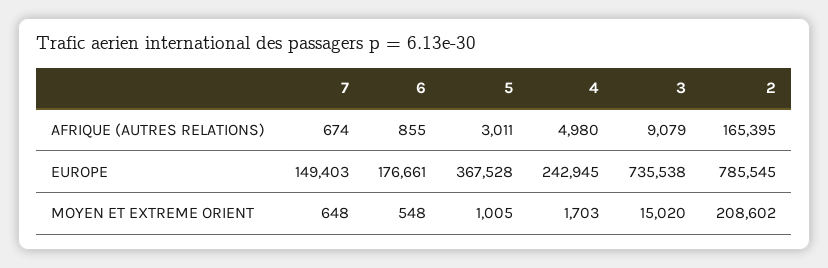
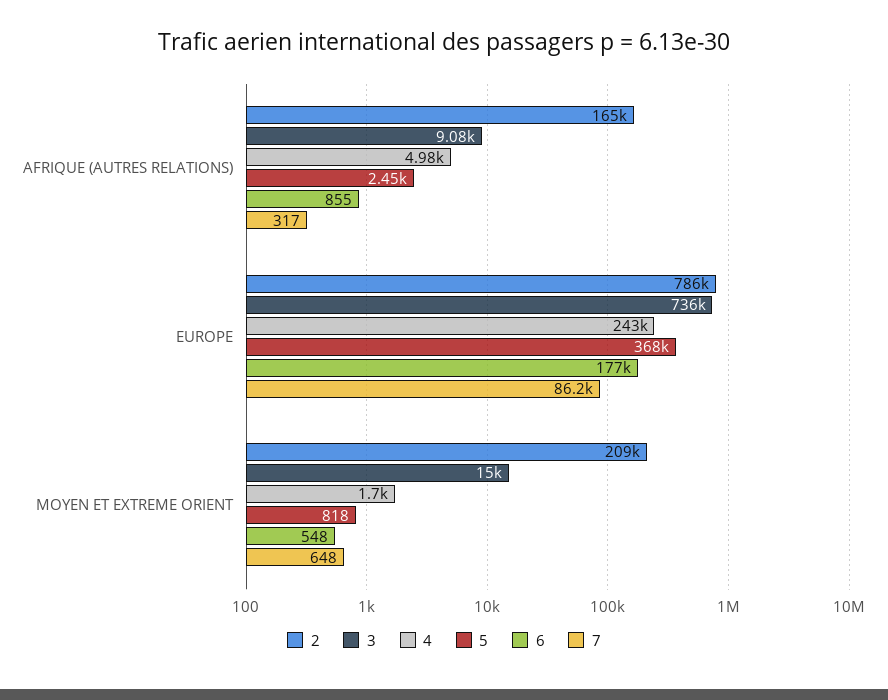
  {
    "7": {
-     "AFRIQUE (AUTRES RELATIONS)": 674,
+     "AFRIQUE (AUTRES RELATIONS)": 317,
-     "EUROPE": 149403,
+     "EUROPE": 86200,
      "MOYEN ET EXTREME ORIENT": 648
    },
    "6": {
      "AFRIQUE (AUTRES RELATIONS)": 855,
      "EUROPE": 176661,
      "MOYEN ET EXTREME ORIENT": 548
    },
    "5": {
-     "AFRIQUE (AUTRES RELATIONS)": 3011,
+     "AFRIQUE (AUTRES RELATIONS)": 2450,
      "EUROPE": 367528,
-     "MOYEN ET EXTREME ORIENT": 1005
+     "MOYEN ET EXTREME ORIENT": 818
    },
    "4": {
      "AFRIQUE (AUTRES RELATIONS)": 4980,
      "EUROPE": 242945,
      "MOYEN ET EXTREME ORIENT": 1703
    },
    "3": {
      "AFRIQUE (AUTRES RELATIONS)": 9079,
      "EUROPE": 735538,
      "MOYEN ET EXTREME ORIENT": 15020
    },
    "2": {
      "AFRIQUE (AUTRES RELATIONS)": 165395,
      "EUROPE": 785545,
      "MOYEN ET EXTREME ORIENT": 208602
    }
  }

